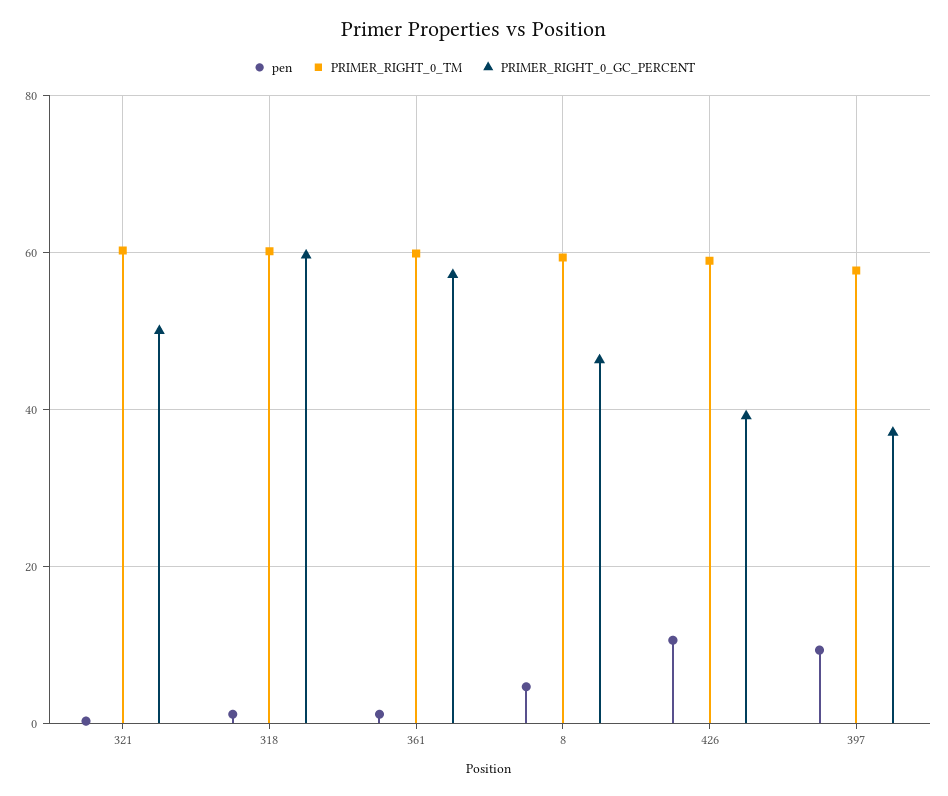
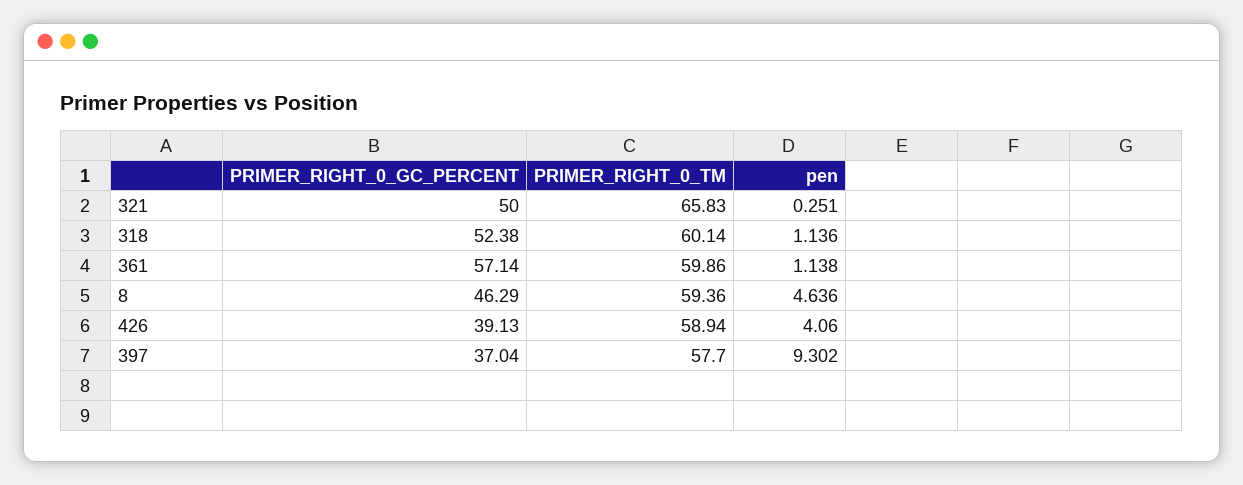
  {
    "pen": {
      "321": 0.251,
      "318": 1.136,
      "361": 1.138,
      "8": 4.636,
-     "426": 10,
+     "426": 4.06,
      "397": 9.302
    },
    "PRIMER_RIGHT_0_TM": {
-     "321": 60,
+     "321": 65.83,
      "318": 60.14,
      "361": 59.86,
      "8": 59.36,
      "426": 58.94,
      "397": 57.7
    },
    "PRIMER_RIGHT_0_GC_PERCENT": {
      "321": 50,
-     "318": 60,
+     "318": 52.38,
      "361": 57.14,
      "8": 46.29,
      "426": 39.13,
      "397": 37.04
    }
  }

